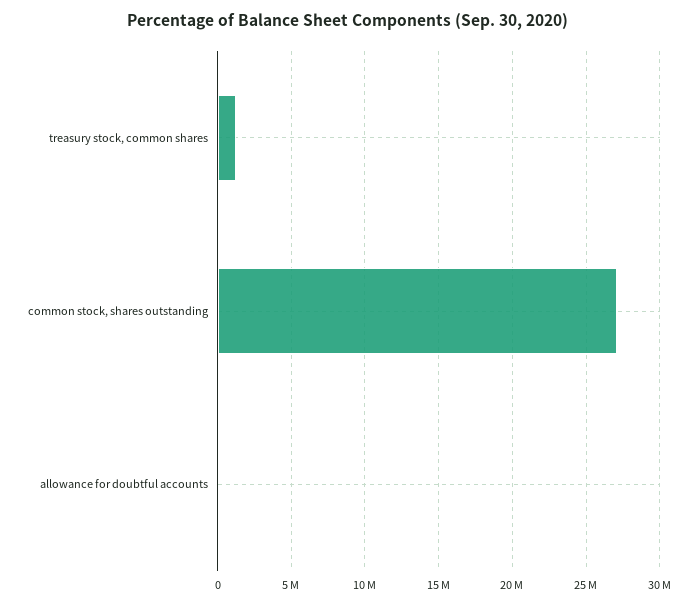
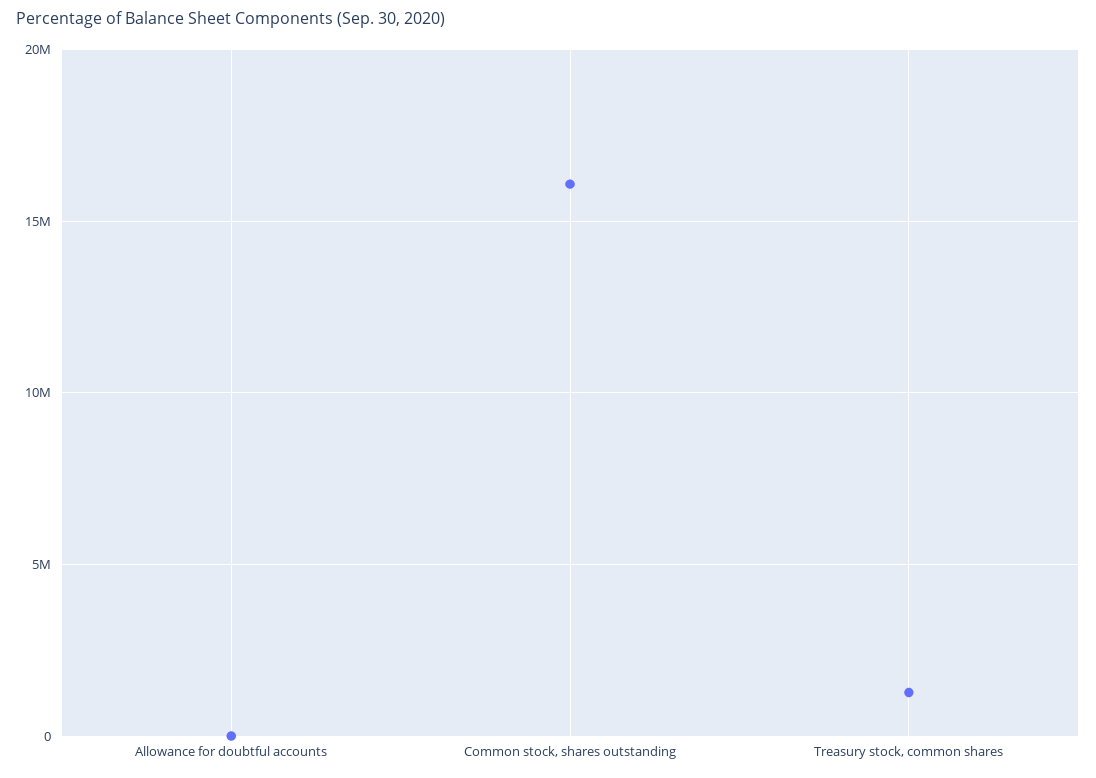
  {
    "treasury stock, common shares": 1500000,
-   "common stock, shares outstanding": 27000000,
+   "common stock, shares outstanding": 16000000,
    "allowance for doubtful accounts": 0
  }

